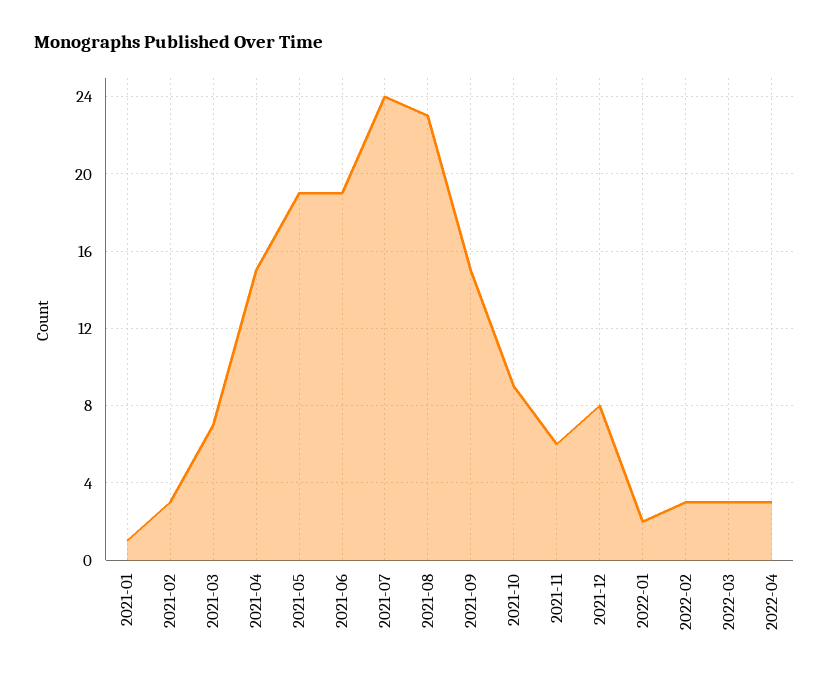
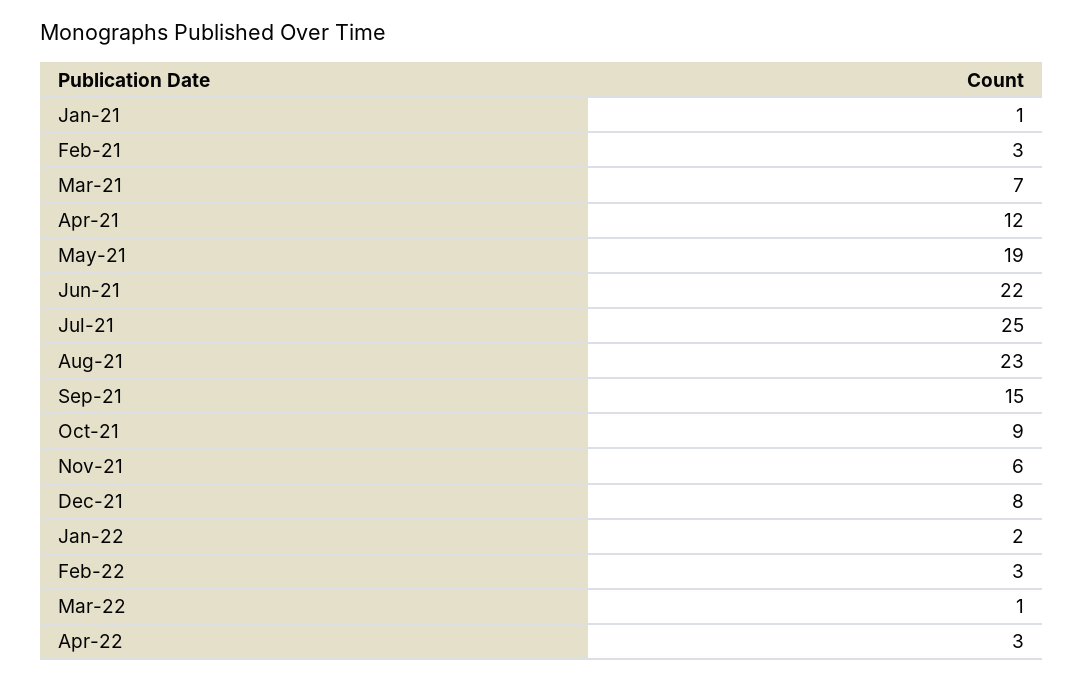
  {
    "2021-01": 1,
    "2021-02": 3,
    "2021-03": 7,
-   "2021-04": 15,
+   "2021-04": 12,
    "2021-05": 19,
-   "2021-06": 19,
+   "2021-06": 22,
-   "2021-07": 24,
+   "2021-07": 25,
    "2021-08": 23,
    "2021-09": 15,
    "2021-10": 9,
    "2021-11": 6,
    "2021-12": 8,
    "2022-01": 2,
    "2022-02": 3,
-   "2022-03": 3,
+   "2022-03": 1,
    "2022-04": 3
  }

